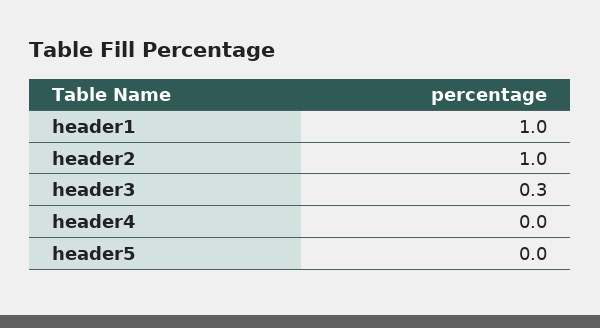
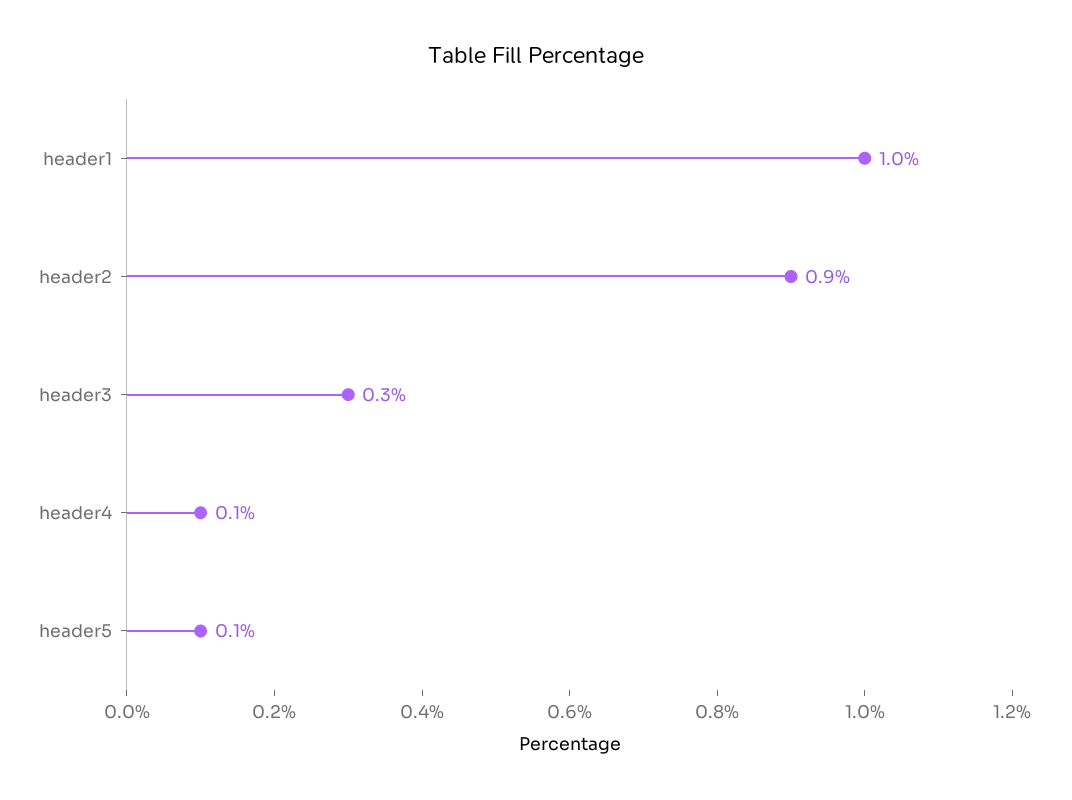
  {
    "header1": 1,
-   "header2": 1,
+   "header2": 0.9,
    "header3": 0.3,
-   "header4": 0,
+   "header4": 0.1,
-   "header5": 0
+   "header5": 0.1
  }

